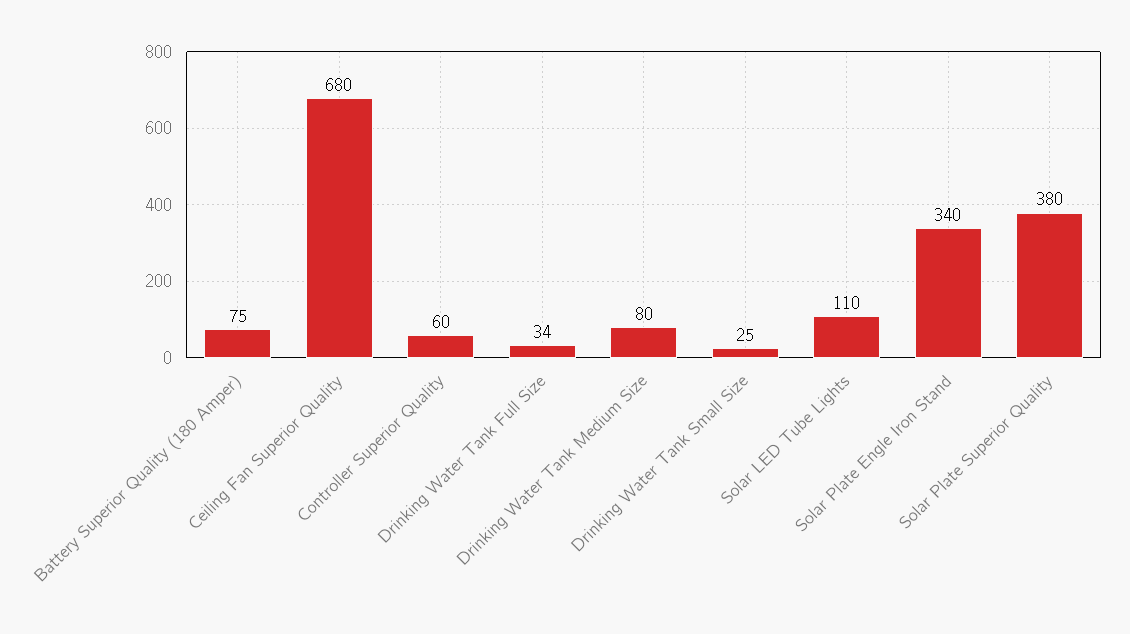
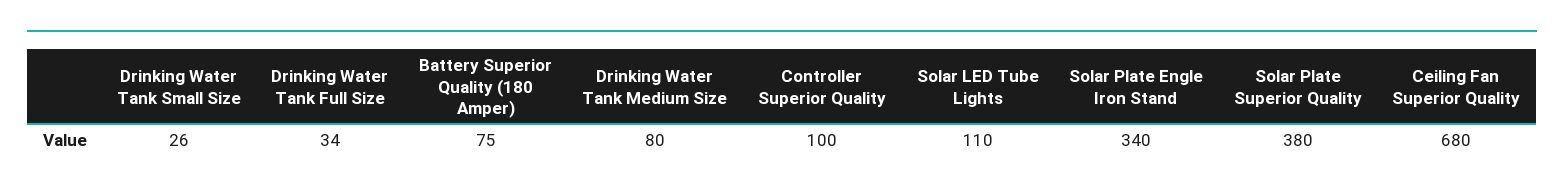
  {
    "Battery Superior Quality (180 Amper)": 75,
    "Ceiling Fan Superior Quality": 680,
-   "Controller Superior Quality": 60,
+   "Controller Superior Quality": 100,
    "Drinking Water Tank Full Size": 34,
    "Drinking Water Tank Medium Size": 80,
-   "Drinking Water Tank Small Size": 25,
+   "Drinking Water Tank Small Size": 26,
    "Solar LED Tube Lights": 110,
    "Solar Plate Engle Iron Stand": 340,
    "Solar Plate Superior Quality": 380
  }

